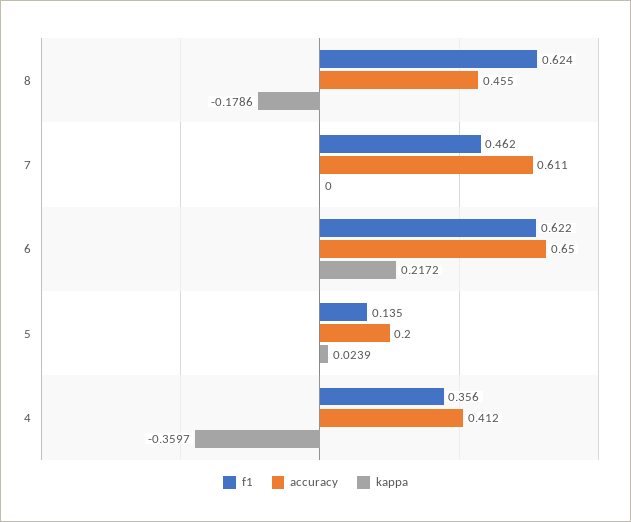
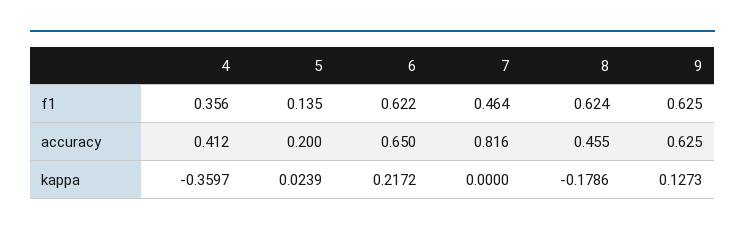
  {
    "f1": {
      "8": 0.624,
-     "7": 0.462,
+     "7": 0.464,
      "6": 0.622,
      "5": 0.135,
-     "4": 0.356
+     "4": 0.356,
+     "9": 0.625
    },
    "accuracy": {
      "8": 0.455,
-     "7": 0.611,
+     "7": 0.816,
      "6": 0.65,
      "5": 0.2,
-     "4": 0.412
+     "4": 0.412,
+     "9": 0.625
    },
    "kappa": {
      "8": -0.1786,
      "7": 0,
      "6": 0.2172,
      "5": 0.0239,
-     "4": -0.3597
+     "4": -0.3597,
+     "9": 0.1273
    }
  }

